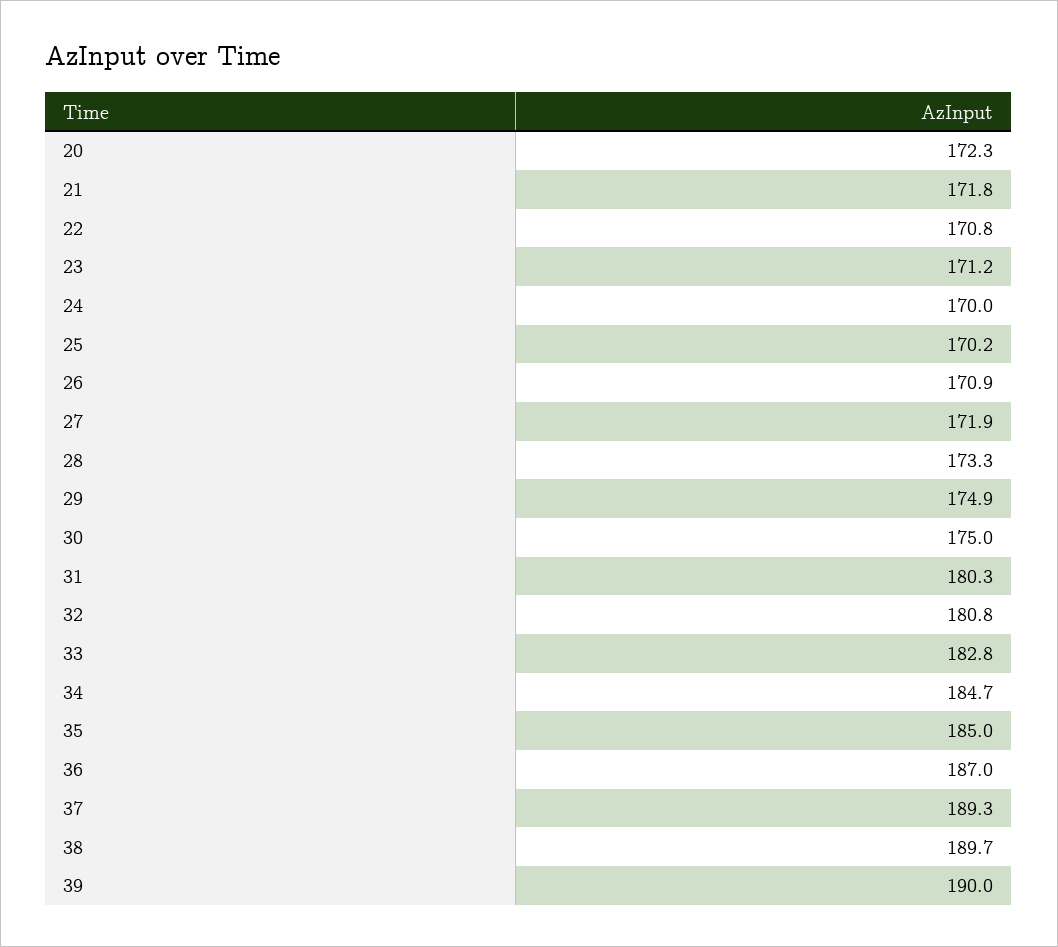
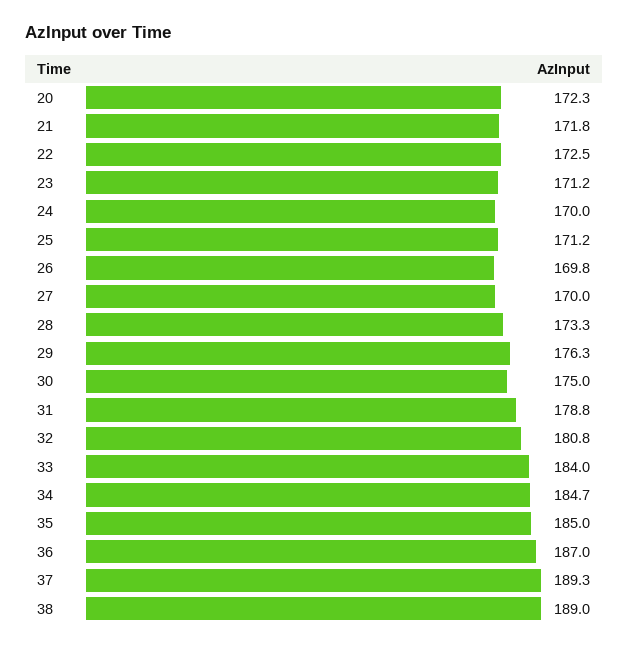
  {
    "20": 172.3,
    "21": 171.8,
-   "22": 170.8,
+   "22": 172.5,
    "23": 171.2,
    "24": 170,
-   "25": 170.2,
+   "25": 171.2,
-   "26": 170.9,
+   "26": 169.8,
-   "27": 171.9,
+   "27": 170,
    "28": 173.3,
-   "29": 174.9,
+   "29": 176.3,
    "30": 175,
-   "31": 180.3,
+   "31": 178.8,
    "32": 180.8,
-   "33": 182.8,
+   "33": 184,
    "34": 184.7,
    "35": 185,
    "36": 187,
    "37": 189.3,
-   "38": 189.7,
+   "38": 189
-   "39": 190
  }

